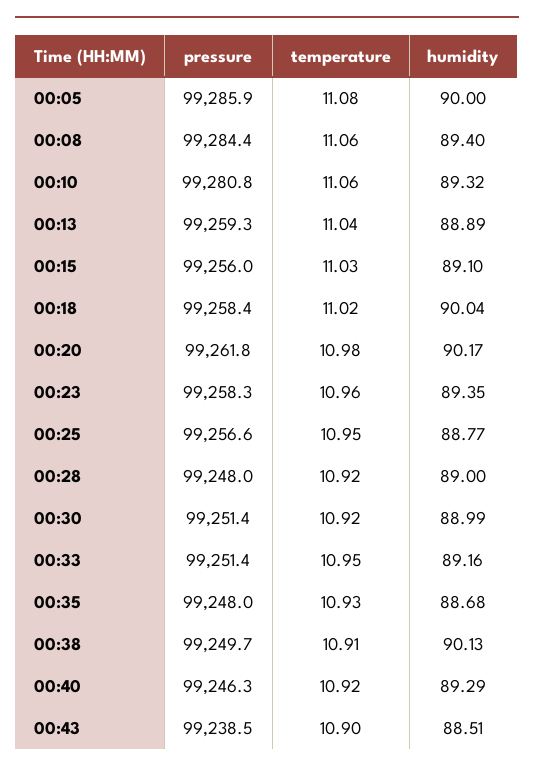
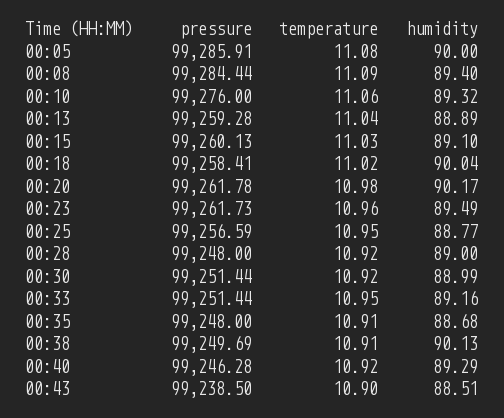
  {
    "pressure": {
      "00:05": 99285.91,
      "00:08": 99284.44,
-     "00:10": 99280.8,
+     "00:10": 99276,
      "00:13": 99259.28,
-     "00:15": 99256,
+     "00:15": 99260.13,
      "00:18": 99258.41,
      "00:20": 99261.78,
-     "00:23": 99258.3,
+     "00:23": 99261.73,
      "00:25": 99256.59,
      "00:28": 99248,
      "00:30": 99251.44,
      "00:33": 99251.44,
      "00:35": 99248,
      "00:38": 99249.69,
      "00:40": 99246.28,
      "00:43": 99238.5
    },
    "temperature": {
      "00:05": 11.08,
-     "00:08": 11.06,
+     "00:08": 11.09,
      "00:10": 11.06,
      "00:13": 11.04,
      "00:15": 11.03,
      "00:18": 11.02,
      "00:20": 10.98,
      "00:23": 10.96,
      "00:25": 10.95,
      "00:28": 10.92,
      "00:30": 10.92,
      "00:33": 10.95,
-     "00:35": 10.93,
+     "00:35": 10.91,
      "00:38": 10.91,
      "00:40": 10.92,
      "00:43": 10.9
    },
    "humidity": {
      "00:05": 90,
      "00:08": 89.4,
      "00:10": 89.32,
      "00:13": 88.89,
      "00:15": 89.1,
      "00:18": 90.04,
      "00:20": 90.17,
-     "00:23": 89.35,
+     "00:23": 89.49,
      "00:25": 88.77,
      "00:28": 89,
      "00:30": 88.99,
      "00:33": 89.16,
      "00:35": 88.68,
      "00:38": 90.13,
      "00:40": 89.29,
      "00:43": 88.51
    }
  }

